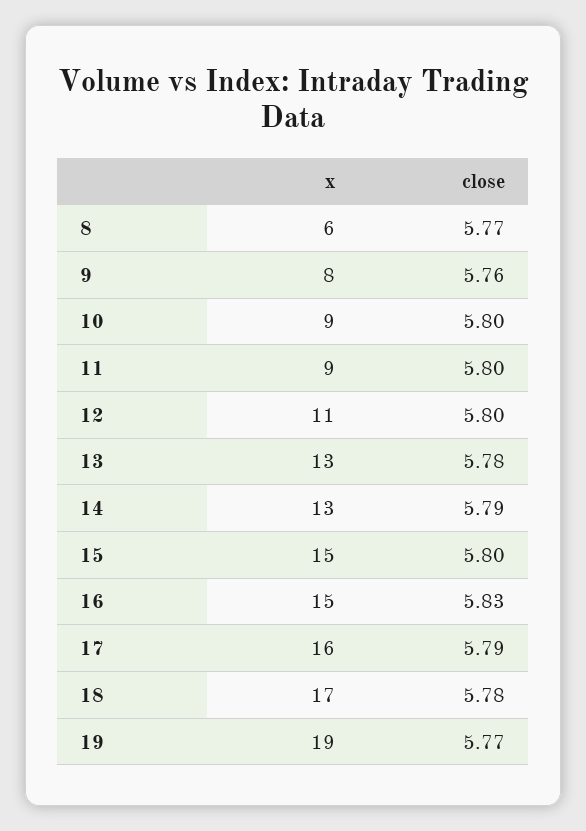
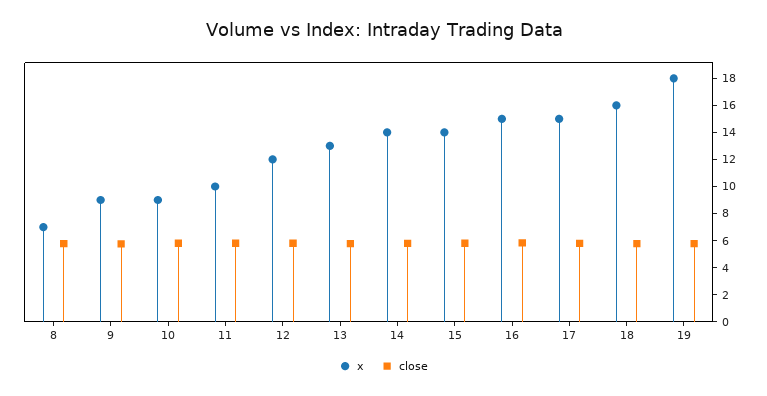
  {
    "x": {
-     "8": 6,
+     "8": 7,
-     "9": 8,
+     "9": 9,
      "10": 9,
-     "11": 9,
+     "11": 10,
-     "12": 11,
+     "12": 12,
      "13": 13,
-     "14": 13,
+     "14": 14,
-     "15": 15,
+     "15": 14,
      "16": 15,
-     "17": 16,
+     "17": 15,
-     "18": 17,
+     "18": 16,
-     "19": 19
+     "19": 18
    },
    "close": {
      "8": 5.77,
      "9": 5.76,
      "10": 5.8,
      "11": 5.8,
      "12": 5.8,
      "13": 5.78,
      "14": 5.79,
      "15": 5.8,
      "16": 5.83,
      "17": 5.79,
      "18": 5.78,
      "19": 5.77
    }
  }

